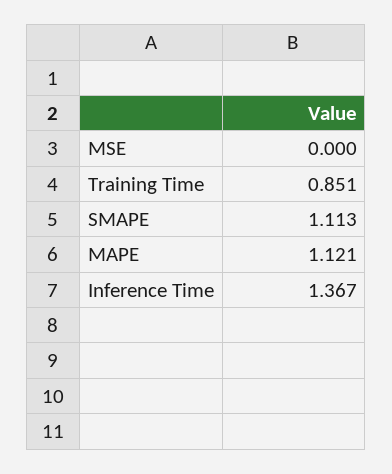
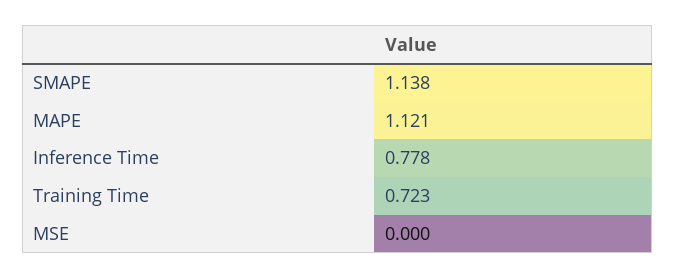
  {
    "MSE": 0,
-   "Training Time": 0.851,
+   "Training Time": 0.723,
-   "SMAPE": 1.113,
+   "SMAPE": 1.138,
    "MAPE": 1.121,
-   "Inference Time": 1.367
+   "Inference Time": 0.778
  }

